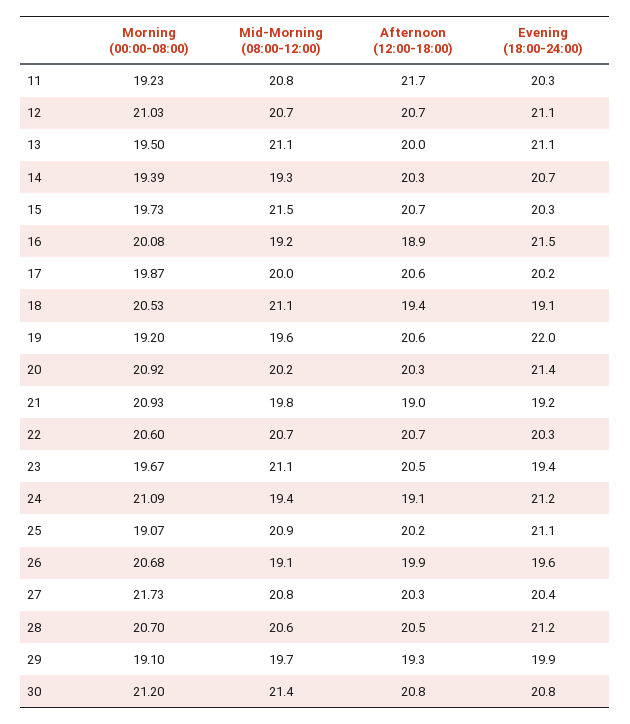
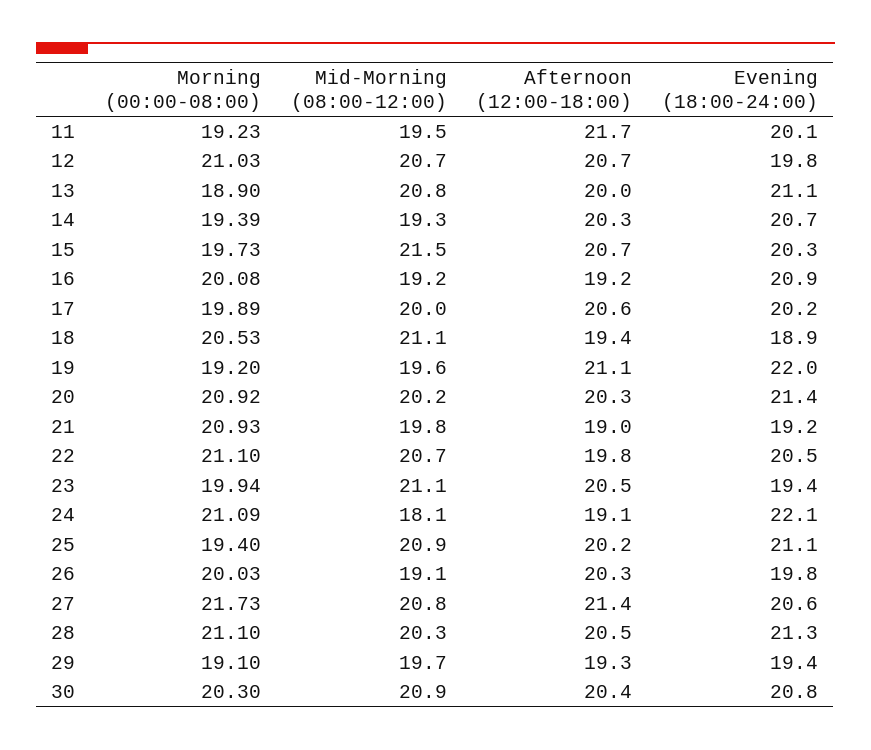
  {
    "Morning (00:00-08:00)": {
      "11": 19.23,
      "12": 21.03,
-     "13": 19.5,
+     "13": 18.9,
      "14": 19.39,
      "15": 19.73,
      "16": 20.08,
-     "17": 19.87,
+     "17": 19.89,
      "18": 20.53,
      "19": 19.2,
      "20": 20.92,
      "21": 20.93,
-     "22": 20.6,
+     "22": 21.1,
-     "23": 19.67,
+     "23": 19.94,
      "24": 21.09,
-     "25": 19.07,
+     "25": 19.4,
-     "26": 20.68,
+     "26": 20.03,
      "27": 21.73,
-     "28": 20.7,
+     "28": 21.1,
      "29": 19.1,
-     "30": 21.2
+     "30": 20.3
    },
    "Mid-Morning (08:00-12:00)": {
-     "11": 20.8,
+     "11": 19.5,
      "12": 20.7,
-     "13": 21.1,
+     "13": 20.8,
      "14": 19.3,
      "15": 21.5,
      "16": 19.2,
      "17": 20,
      "18": 21.1,
      "19": 19.6,
      "20": 20.2,
      "21": 19.8,
      "22": 20.7,
      "23": 21.1,
-     "24": 19.4,
+     "24": 18.1,
      "25": 20.9,
      "26": 19.1,
      "27": 20.8,
-     "28": 20.6,
+     "28": 20.3,
      "29": 19.7,
-     "30": 21.4
+     "30": 20.9
    },
    "Afternoon (12:00-18:00)": {
      "11": 21.7,
      "12": 20.7,
      "13": 20,
      "14": 20.3,
      "15": 20.7,
-     "16": 18.9,
+     "16": 19.2,
      "17": 20.6,
      "18": 19.4,
-     "19": 20.6,
+     "19": 21.1,
      "20": 20.3,
      "21": 19,
-     "22": 20.7,
+     "22": 19.8,
      "23": 20.5,
      "24": 19.1,
      "25": 20.2,
-     "26": 19.9,
+     "26": 20.3,
-     "27": 20.3,
+     "27": 21.4,
      "28": 20.5,
      "29": 19.3,
-     "30": 20.8
+     "30": 20.4
    },
    "Evening (18:00-24:00)": {
-     "11": 20.3,
+     "11": 20.1,
-     "12": 21.1,
+     "12": 19.8,
      "13": 21.1,
      "14": 20.7,
      "15": 20.3,
-     "16": 21.5,
+     "16": 20.9,
      "17": 20.2,
-     "18": 19.1,
+     "18": 18.9,
      "19": 22,
      "20": 21.4,
      "21": 19.2,
-     "22": 20.3,
+     "22": 20.5,
      "23": 19.4,
-     "24": 21.2,
+     "24": 22.1,
      "25": 21.1,
-     "26": 19.6,
+     "26": 19.8,
-     "27": 20.4,
+     "27": 20.6,
-     "28": 21.2,
+     "28": 21.3,
-     "29": 19.9,
+     "29": 19.4,
      "30": 20.8
    }
  }

